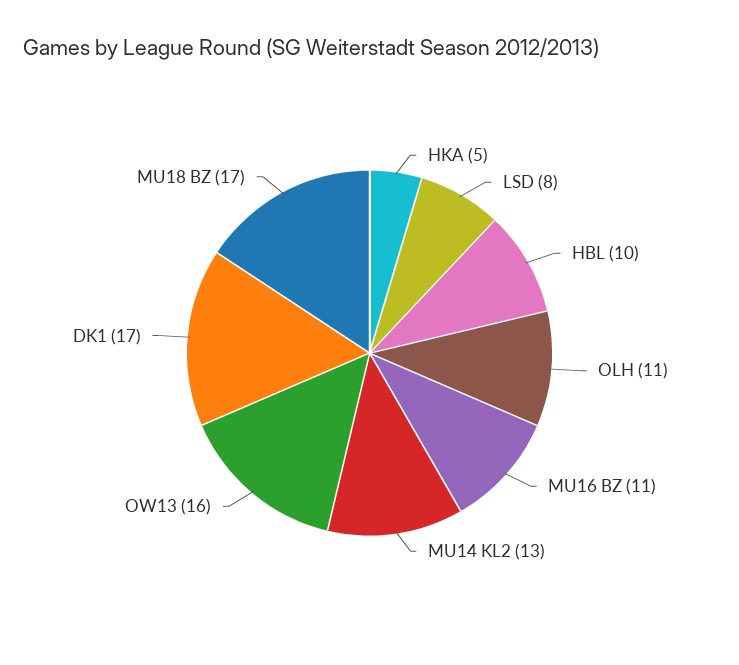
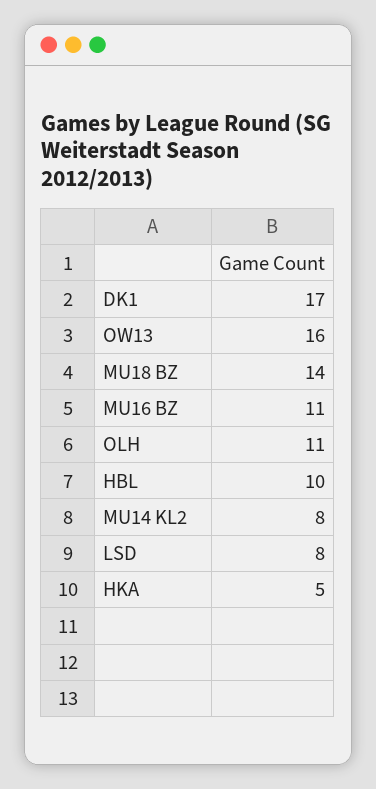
  {
    "HKA": 5,
    "LSD": 8,
    "HBL": 10,
    "OLH": 11,
    "MU16 BZ": 11,
-   "MU14 KL2": 13,
+   "MU14 KL2": 8,
    "OW13": 16,
    "DK1": 17,
-   "MU18 BZ": 17
+   "MU18 BZ": 14
  }

